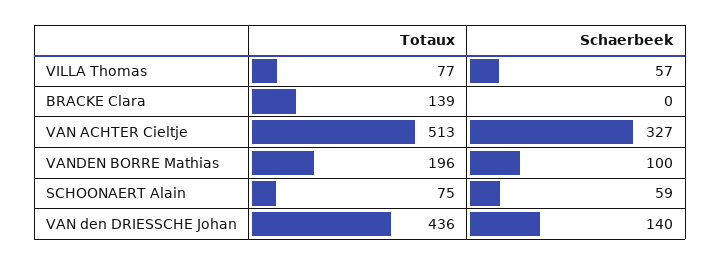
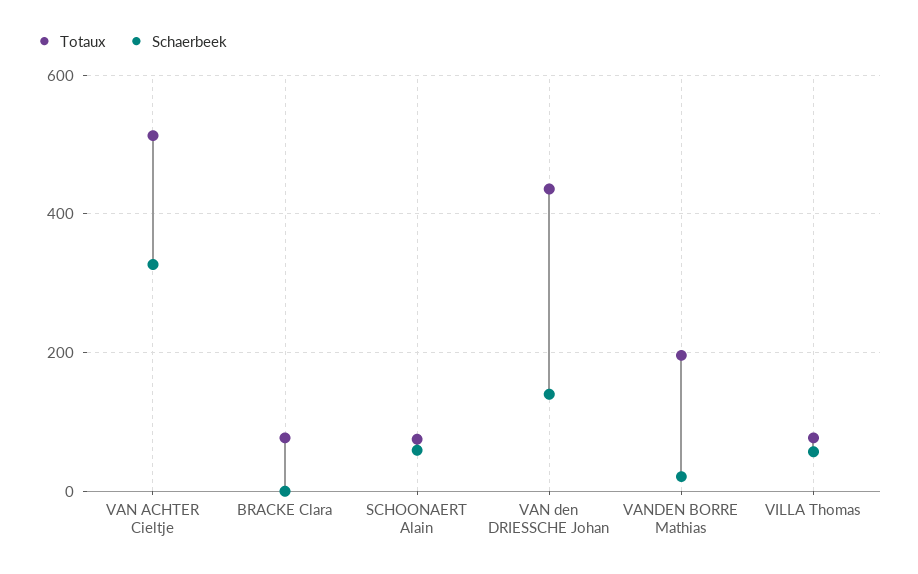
  {
    "Totaux": {
      "VILLA Thomas": 77,
-     "BRACKE Clara": 139,
+     "BRACKE Clara": 80,
      "VAN ACHTER Cieltje": 513,
      "VANDEN BORRE Mathias": 196,
      "SCHOONAERT Alain": 75,
      "VAN den DRIESSCHE Johan": 436
    },
    "Schaerbeek": {
      "VILLA Thomas": 57,
      "BRACKE Clara": 0,
      "VAN ACHTER Cieltje": 327,
-     "VANDEN BORRE Mathias": 100,
+     "VANDEN BORRE Mathias": 20,
      "SCHOONAERT Alain": 59,
      "VAN den DRIESSCHE Johan": 140
    }
  }

